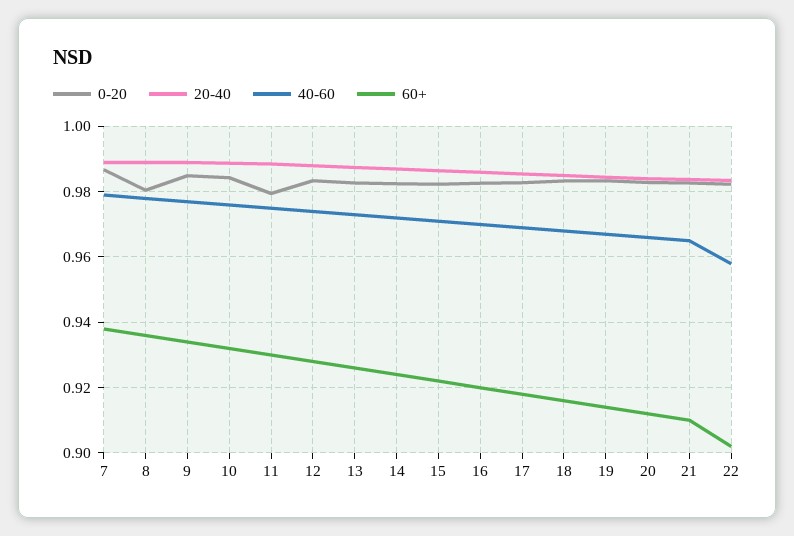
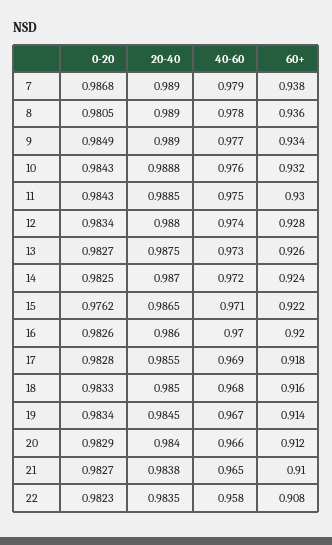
  {
    "0-20": {
      "7": 0.9868,
      "8": 0.9805,
      "9": 0.9849,
      "10": 0.9843,
-     "11": 0.98,
+     "11": 0.9843,
      "12": 0.9834,
      "13": 0.9827,
      "14": 0.9825,
-     "15": 0.982,
+     "15": 0.9762,
      "16": 0.9826,
      "17": 0.9828,
      "18": 0.9833,
      "19": 0.9834,
      "20": 0.9829,
      "21": 0.9827,
      "22": 0.9823
    },
    "20-40": {
      "7": 0.989,
      "8": 0.989,
      "9": 0.989,
      "10": 0.9888,
      "11": 0.9885,
      "12": 0.988,
      "13": 0.9875,
      "14": 0.987,
      "15": 0.9865,
      "16": 0.986,
      "17": 0.9855,
      "18": 0.985,
      "19": 0.9845,
      "20": 0.984,
      "21": 0.9838,
      "22": 0.9835
    },
    "40-60": {
      "7": 0.979,
      "8": 0.978,
      "9": 0.977,
      "10": 0.976,
      "11": 0.975,
      "12": 0.974,
      "13": 0.973,
      "14": 0.972,
      "15": 0.971,
      "16": 0.97,
      "17": 0.969,
      "18": 0.968,
      "19": 0.967,
      "20": 0.966,
      "21": 0.965,
      "22": 0.958
    },
    "60+": {
      "7": 0.938,
      "8": 0.936,
      "9": 0.934,
      "10": 0.932,
      "11": 0.93,
      "12": 0.928,
      "13": 0.926,
      "14": 0.924,
      "15": 0.922,
      "16": 0.92,
      "17": 0.918,
      "18": 0.916,
      "19": 0.914,
      "20": 0.912,
      "21": 0.91,
-     "22": 0.902
+     "22": 0.908
    }
  }

